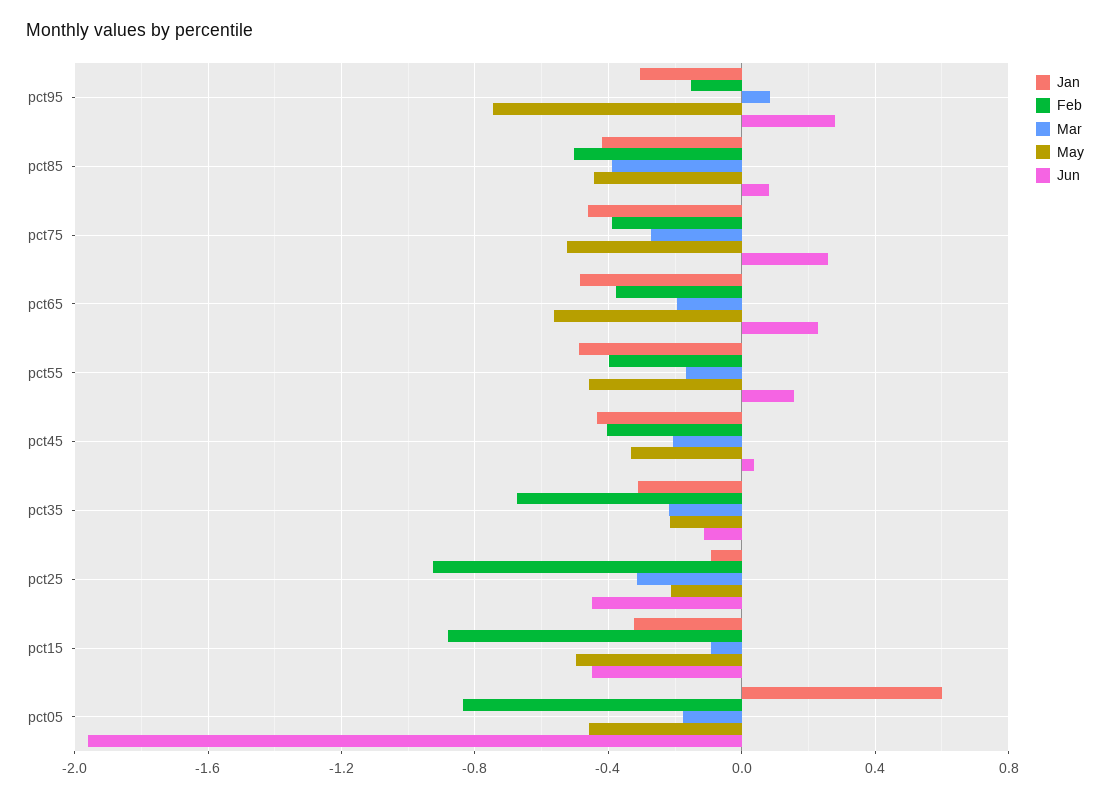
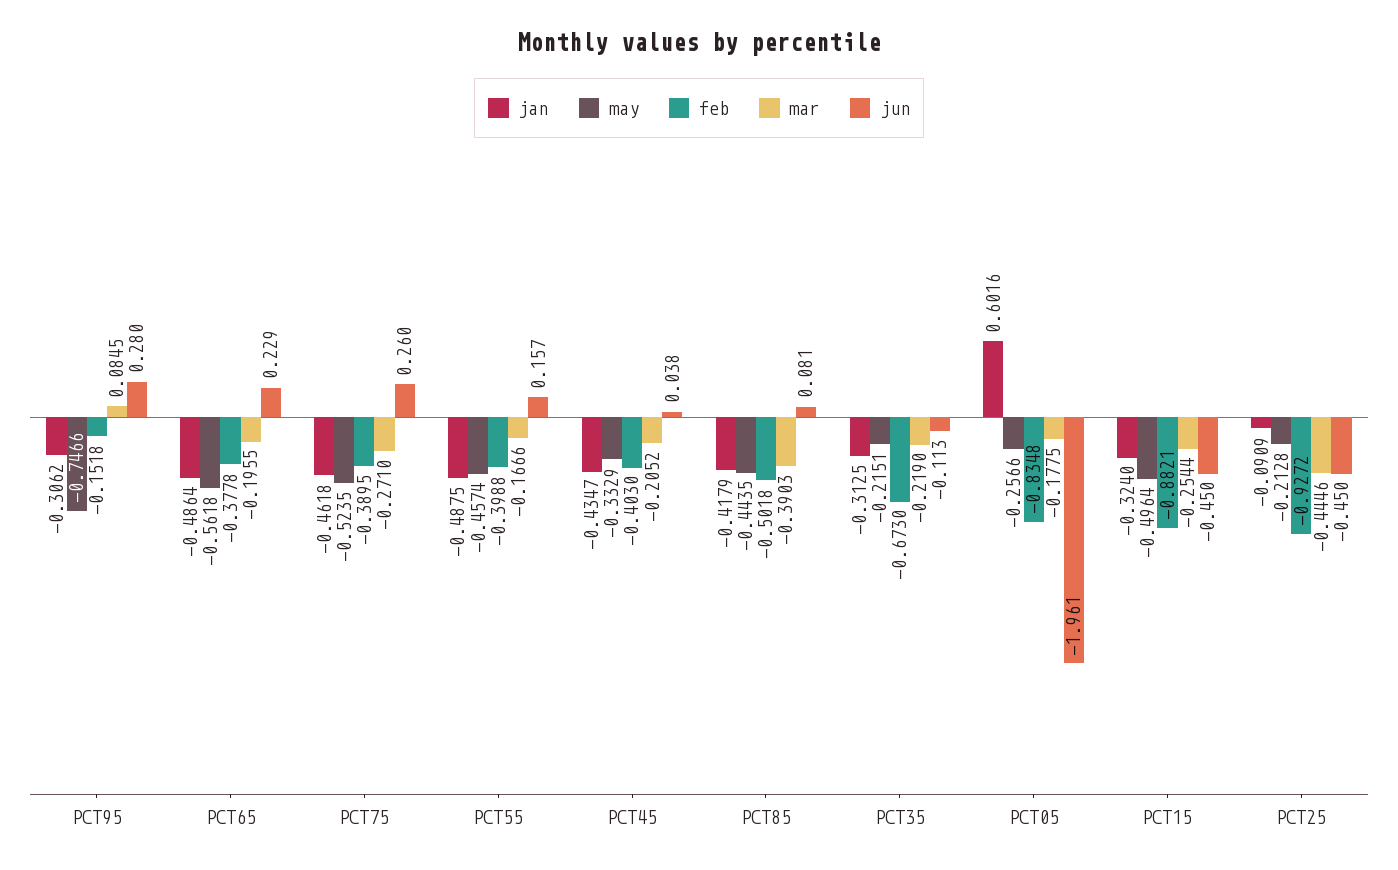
  {
    "Jan": {
      "pct95": -0.3062,
      "pct85": -0.4179,
      "pct75": -0.4618,
      "pct65": -0.4864,
      "pct55": -0.4875,
      "pct45": -0.4347,
      "pct35": -0.3125,
      "pct25": -0.0909,
      "pct15": -0.324,
      "pct05": 0.6016
    },
    "Feb": {
      "pct95": -0.1518,
      "pct85": -0.5018,
      "pct75": -0.3895,
      "pct65": -0.3778,
      "pct55": -0.3988,
      "pct45": -0.403,
      "pct35": -0.673,
      "pct25": -0.9272,
      "pct15": -0.8821,
      "pct05": -0.8348
    },
    "Mar": {
      "pct95": 0.0845,
      "pct85": -0.3903,
      "pct75": -0.271,
      "pct65": -0.1955,
      "pct55": -0.1666,
      "pct45": -0.2052,
      "pct35": -0.219,
-     "pct25": -0.3,
+     "pct25": -0.4446,
-     "pct15": -0.1,
+     "pct15": -0.2544,
      "pct05": -0.1775
    },
    "May": {
      "pct95": -0.7466,
      "pct85": -0.4435,
      "pct75": -0.5235,
      "pct65": -0.5618,
      "pct55": -0.4574,
      "pct45": -0.3329,
      "pct35": -0.2151,
      "pct25": -0.2128,
      "pct15": -0.4964,
-     "pct05": -0.45
+     "pct05": -0.2566
    },
    "Jun": {
      "pct95": 0.28,
      "pct85": 0.081,
      "pct75": 0.26,
      "pct65": 0.229,
      "pct55": 0.157,
      "pct45": 0.038,
      "pct35": -0.113,
      "pct25": -0.45,
      "pct15": -0.45,
      "pct05": -1.961
    }
  }

